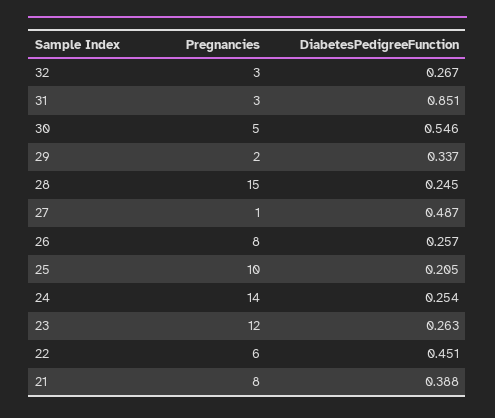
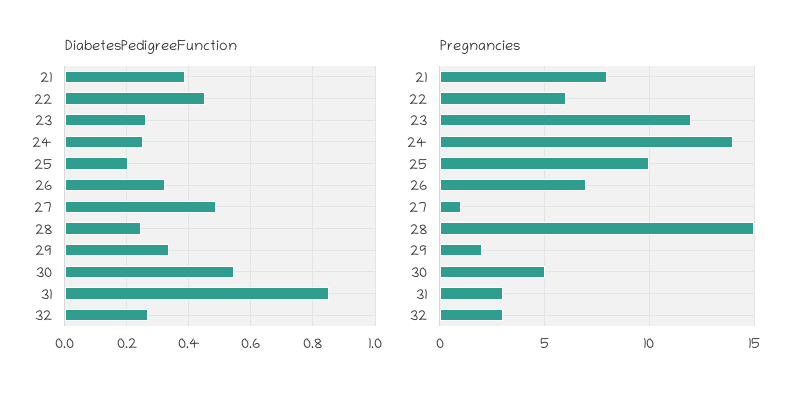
  {
    "Pregnancies": {
      "32": 3,
      "31": 3,
      "30": 5,
      "29": 2,
      "28": 15,
      "27": 1,
-     "26": 8,
+     "26": 7,
      "25": 10,
      "24": 14,
      "23": 12,
      "22": 6,
      "21": 8
    },
    "DiabetesPedigreeFunction": {
      "32": 0.267,
      "31": 0.851,
      "30": 0.546,
      "29": 0.337,
      "28": 0.245,
      "27": 0.487,
-     "26": 0.257,
+     "26": 0.32,
      "25": 0.205,
      "24": 0.254,
      "23": 0.263,
      "22": 0.451,
      "21": 0.388
    }
  }

